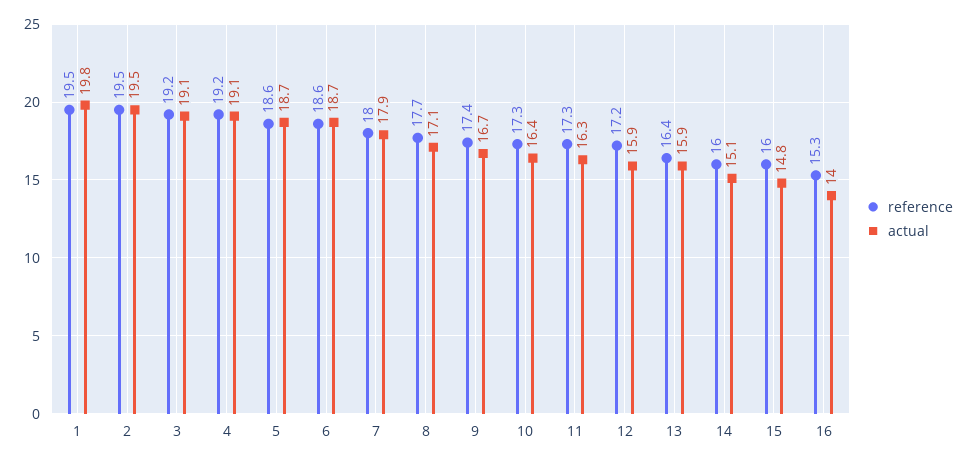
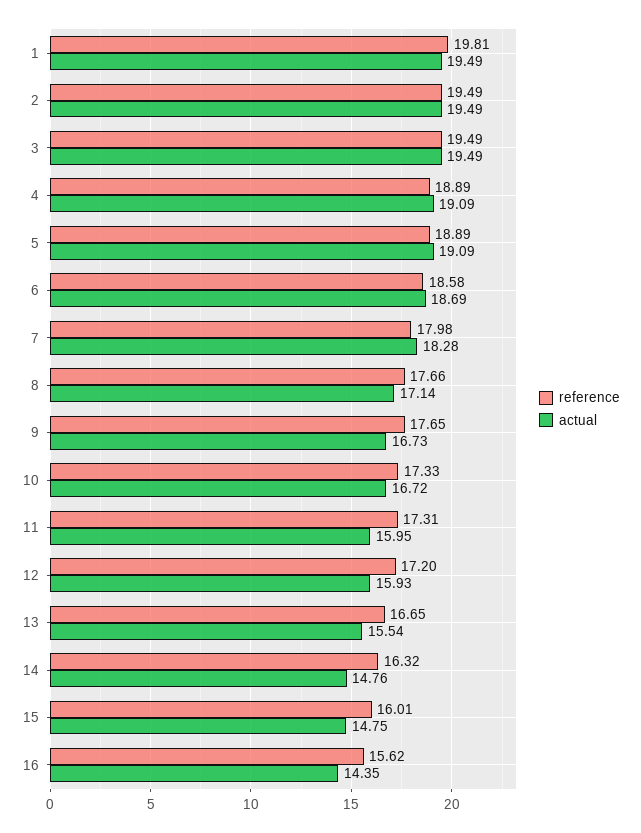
  {
    "reference": {
-     "1": 19.5,
+     "1": 19.81,
      "2": 19.49,
-     "3": 19.2,
+     "3": 19.49,
-     "4": 19.2,
+     "4": 18.89,
-     "5": 18.6,
+     "5": 18.89,
      "6": 18.58,
      "7": 17.98,
      "8": 17.66,
-     "9": 17.4,
+     "9": 17.65,
      "10": 17.33,
      "11": 17.31,
      "12": 17.2,
-     "13": 16.4,
+     "13": 16.65,
-     "14": 16,
+     "14": 16.32,
      "15": 16.01,
-     "16": 15.3
+     "16": 15.62
    },
    "actual": {
-     "1": 19.8,
+     "1": 19.49,
      "2": 19.49,
-     "3": 19.1,
+     "3": 19.49,
      "4": 19.09,
-     "5": 18.7,
+     "5": 19.09,
      "6": 18.69,
-     "7": 17.9,
+     "7": 18.28,
      "8": 17.14,
      "9": 16.73,
-     "10": 16.4,
+     "10": 16.72,
-     "11": 16.3,
+     "11": 15.95,
      "12": 15.93,
-     "13": 15.9,
+     "13": 15.54,
-     "14": 15.1,
+     "14": 14.76,
      "15": 14.75,
-     "16": 14
+     "16": 14.35
    }
  }

